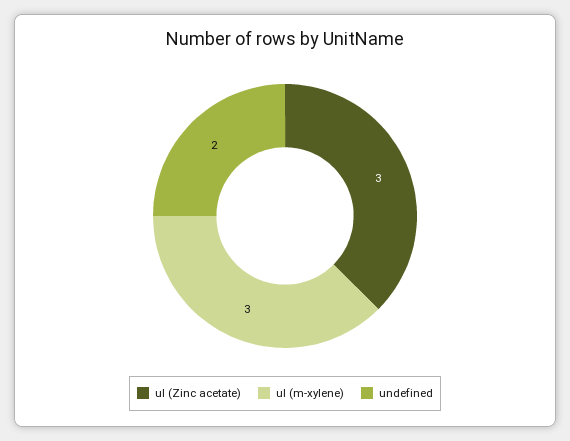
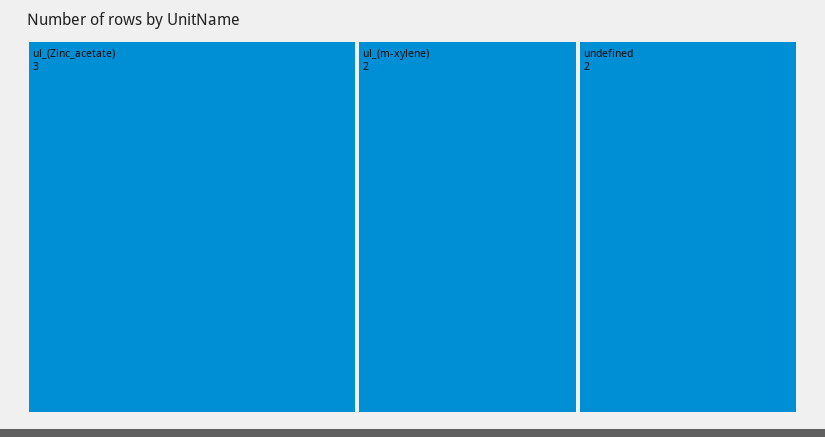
  {
    "ul (Zinc acetate)": 3,
-   "ul (m-xylene)": 3,
+   "ul (m-xylene)": 2,
    "undefined": 2
  }

